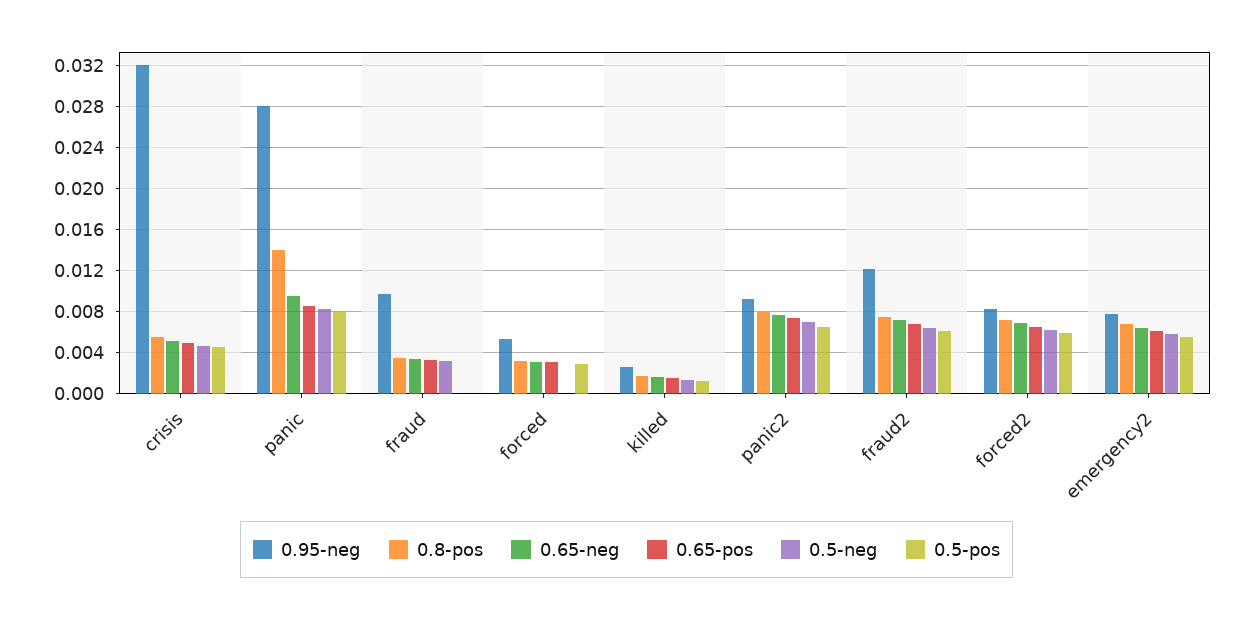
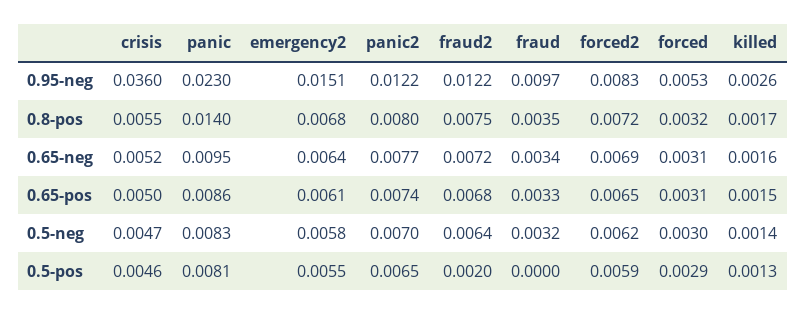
  {
    "0.95-neg": {
-     "crisis": 0.032,
+     "crisis": 0.036,
-     "panic": 0.028,
+     "panic": 0.023,
      "fraud": 0.0097,
      "forced": 0.0053,
      "killed": 0.0026,
-     "panic2": 0.009,
+     "panic2": 0.0122,
      "fraud2": 0.0122,
      "forced2": 0.0083,
-     "emergency2": 0.008
+     "emergency2": 0.0151
    },
    "0.8-pos": {
      "crisis": 0.0055,
      "panic": 0.014,
      "fraud": 0.0035,
      "forced": 0.0032,
      "killed": 0.0017,
      "panic2": 0.008,
      "fraud2": 0.0075,
      "forced2": 0.0072,
      "emergency2": 0.0068
    },
    "0.65-neg": {
      "crisis": 0.0052,
      "panic": 0.0095,
      "fraud": 0.0034,
      "forced": 0.0031,
      "killed": 0.0016,
      "panic2": 0.0077,
      "fraud2": 0.0072,
      "forced2": 0.0069,
      "emergency2": 0.0064
    },
    "0.65-pos": {
      "crisis": 0.005,
      "panic": 0.0086,
      "fraud": 0.0033,
      "forced": 0.0031,
      "killed": 0.0015,
      "panic2": 0.0074,
      "fraud2": 0.0068,
      "forced2": 0.0065,
      "emergency2": 0.0061
    },
    "0.5-neg": {
      "crisis": 0.0047,
      "panic": 0.0083,
      "fraud": 0.0032,
-     "forced": 0,
+     "forced": 0.003,
      "killed": 0.0014,
      "panic2": 0.007,
      "fraud2": 0.0064,
      "forced2": 0.0062,
      "emergency2": 0.0058
    },
    "0.5-pos": {
      "crisis": 0.0046,
      "panic": 0.0081,
      "fraud": 0,
      "forced": 0.0029,
      "killed": 0.0013,
      "panic2": 0.0065,
-     "fraud2": 0.006,
+     "fraud2": 0.002,
      "forced2": 0.0059,
      "emergency2": 0.0055
    }
  }

